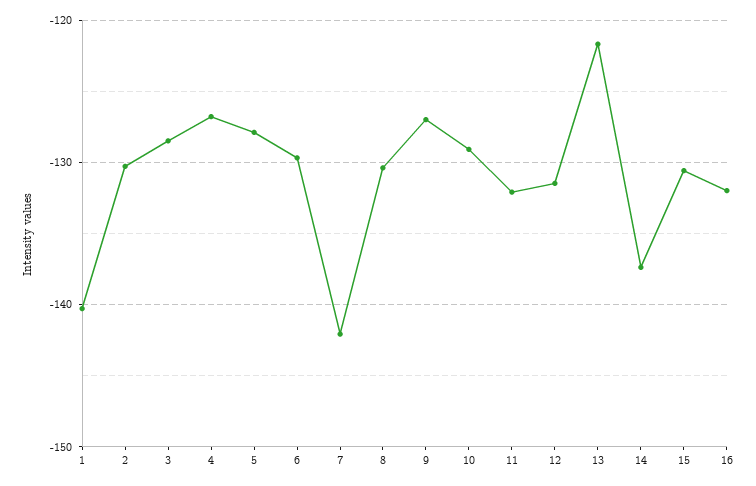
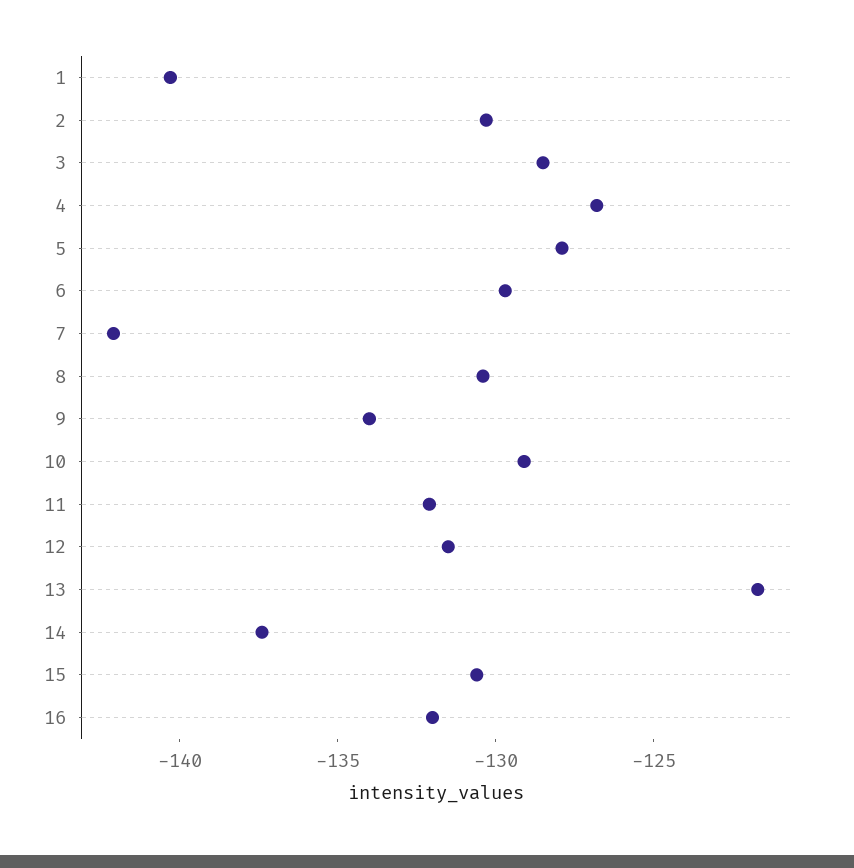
  {
    "1": -140,
    "2": -130,
    "3": -129,
    "4": -127,
    "5": -128,
    "6": -130,
    "7": -142,
    "8": -130,
-   "9": -127,
+   "9": -134,
    "10": -129,
    "11": -132,
    "12": -132,
    "13": -122,
    "14": -137,
    "15": -131,
    "16": -132
  }

